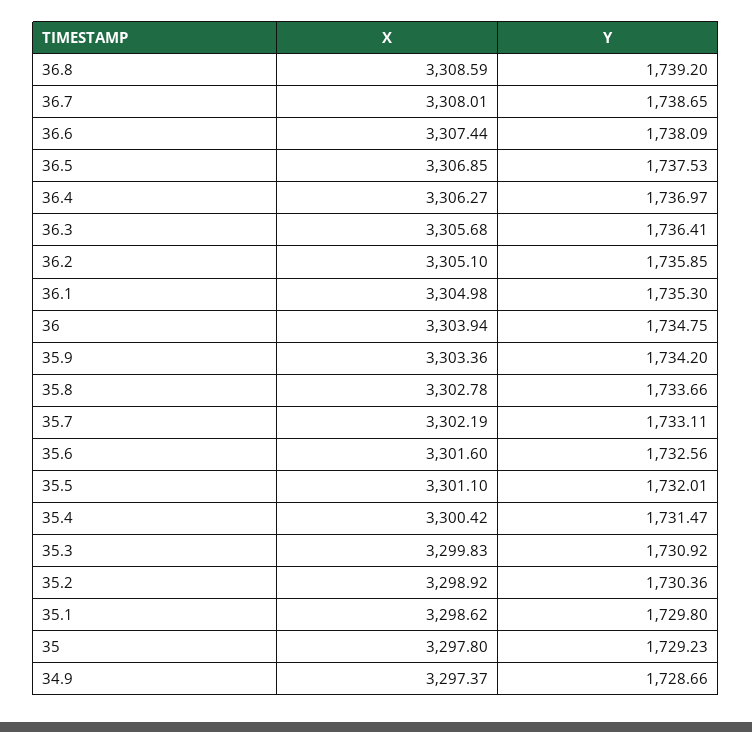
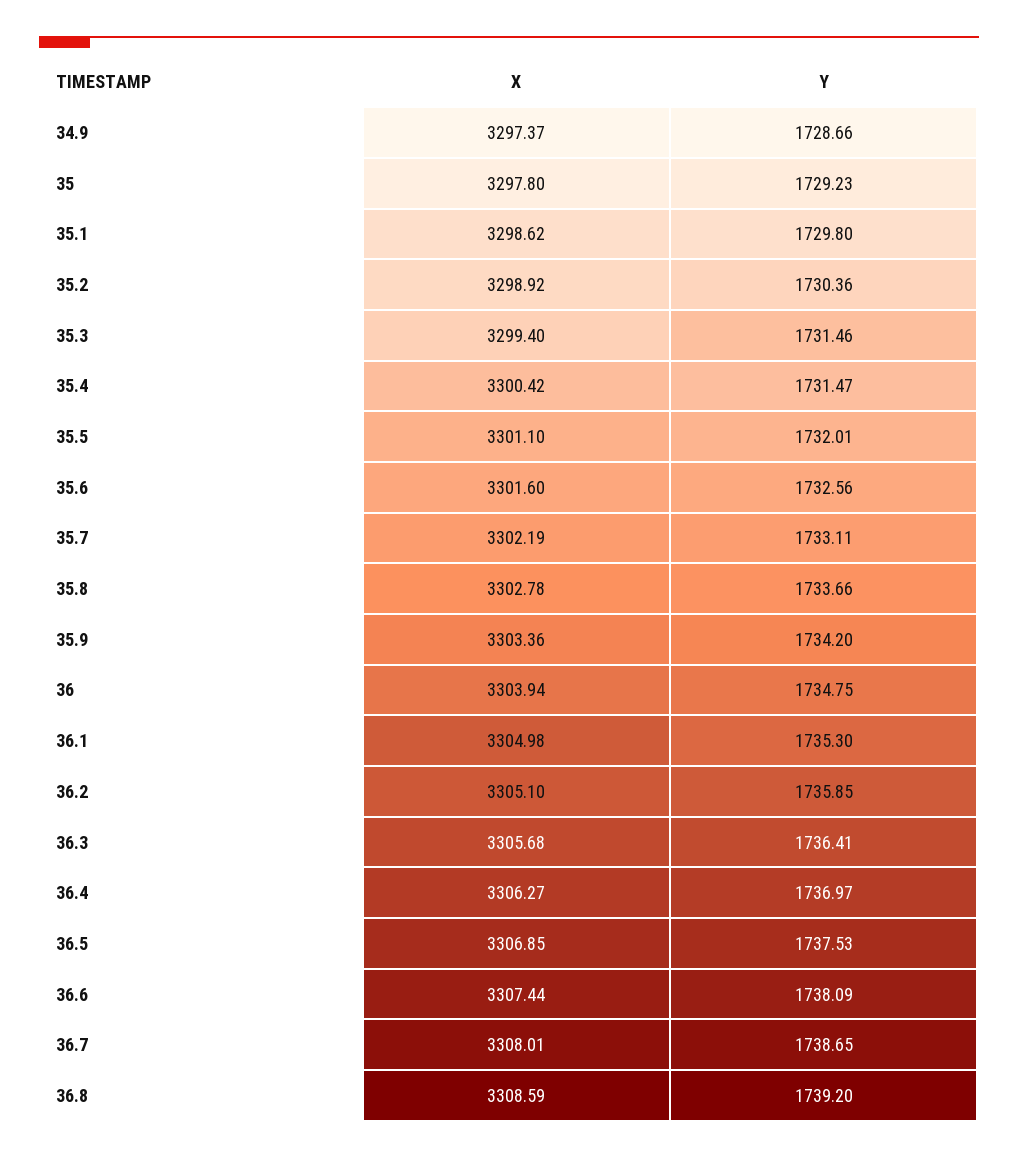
  {
    "X": {
      "36.8": 3308.59,
      "36.7": 3308.01,
      "36.6": 3307.44,
      "36.5": 3306.85,
      "36.4": 3306.27,
      "36.3": 3305.68,
      "36.2": 3305.1,
      "36.1": 3304.98,
      "36": 3303.94,
      "35.9": 3303.36,
      "35.8": 3302.78,
      "35.7": 3302.19,
      "35.6": 3301.6,
      "35.5": 3301.1,
      "35.4": 3300.42,
-     "35.3": 3299.83,
+     "35.3": 3299.4,
      "35.2": 3298.92,
      "35.1": 3298.62,
      "35": 3297.8,
      "34.9": 3297.37
    },
    "Y": {
      "36.8": 1739.2,
      "36.7": 1738.65,
      "36.6": 1738.09,
      "36.5": 1737.53,
      "36.4": 1736.97,
      "36.3": 1736.41,
      "36.2": 1735.85,
      "36.1": 1735.3,
      "36": 1734.75,
      "35.9": 1734.2,
      "35.8": 1733.66,
      "35.7": 1733.11,
      "35.6": 1732.56,
      "35.5": 1732.01,
      "35.4": 1731.47,
-     "35.3": 1730.92,
+     "35.3": 1731.46,
      "35.2": 1730.36,
      "35.1": 1729.8,
      "35": 1729.23,
      "34.9": 1728.66
    }
  }

